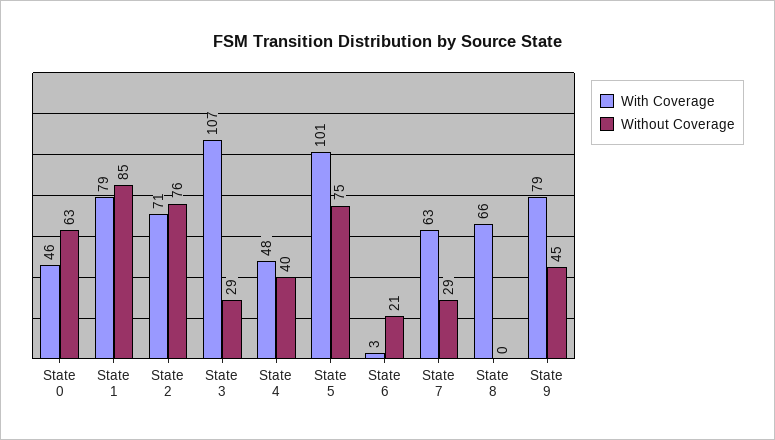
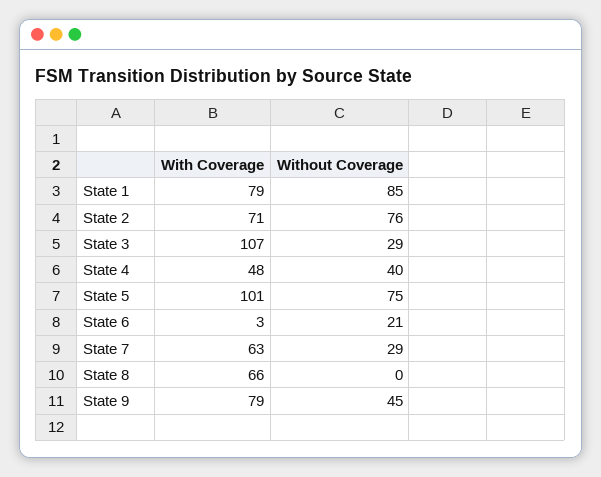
  {
    "With Coverage": {
-     "State 0": 46,
      "State 1": 79,
      "State 2": 71,
      "State 3": 107,
      "State 4": 48,
      "State 5": 101,
      "State 6": 3,
      "State 7": 63,
      "State 8": 66,
      "State 9": 79
    },
    "Without Coverage": {
-     "State 0": 63,
      "State 1": 85,
      "State 2": 76,
      "State 3": 29,
      "State 4": 40,
      "State 5": 75,
      "State 6": 21,
      "State 7": 29,
      "State 8": 0,
      "State 9": 45
    }
  }

